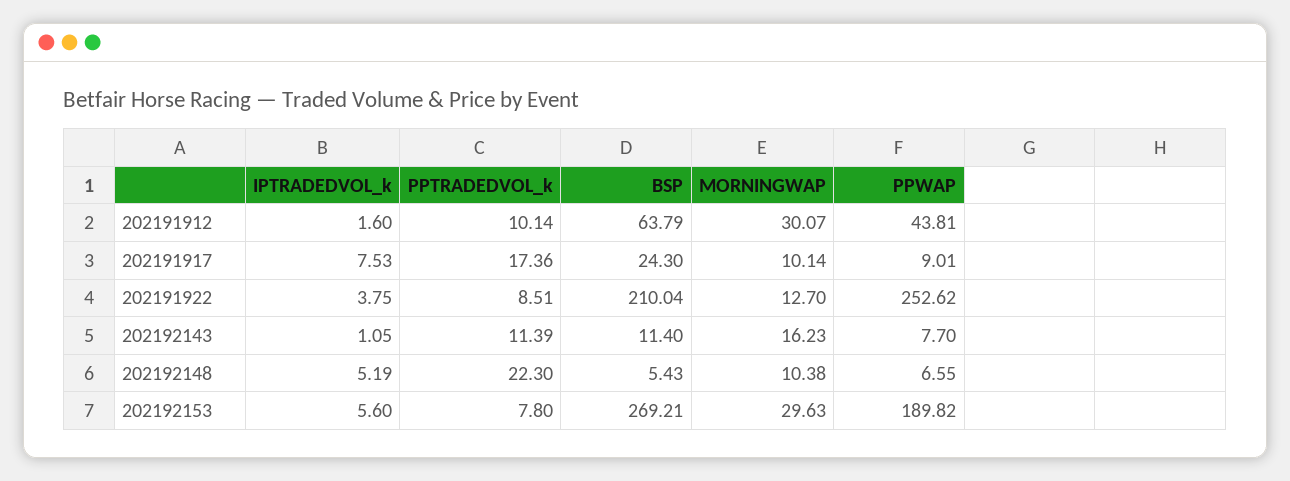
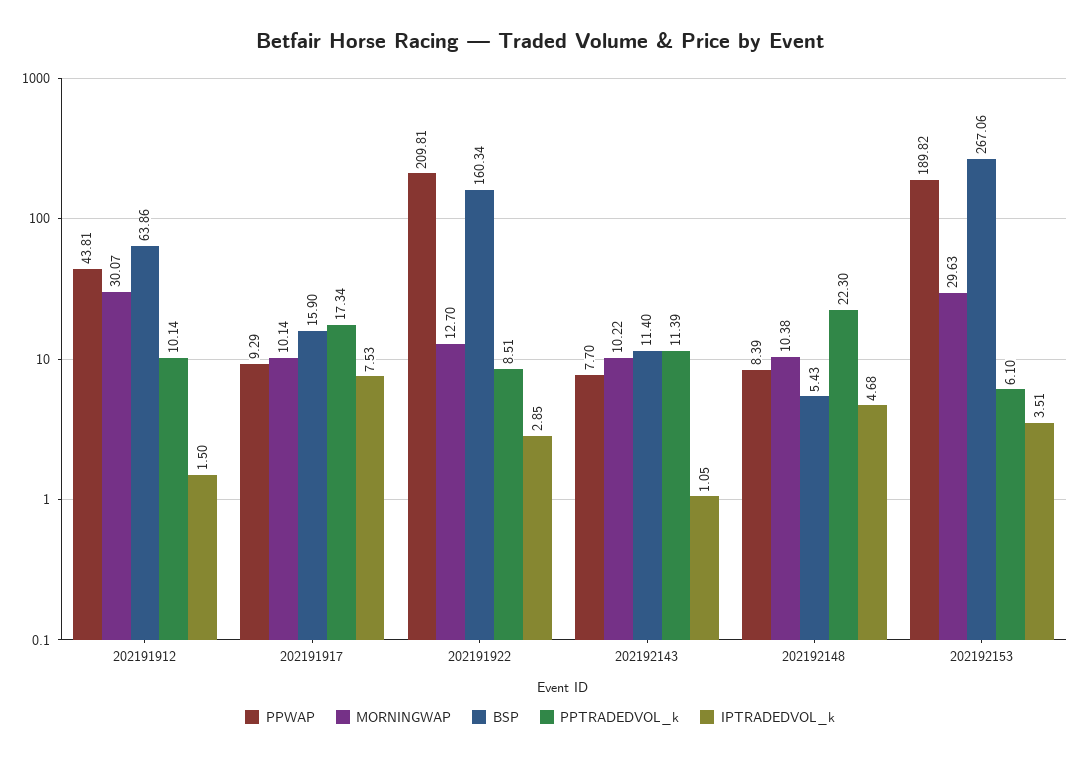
  {
    "IPTRADEDVOL_k": {
-     "202191912": 1.6,
+     "202191912": 1.5,
      "202191917": 7.53,
-     "202191922": 3.75,
+     "202191922": 2.85,
      "202192143": 1.05,
-     "202192148": 5.19,
+     "202192148": 4.68,
-     "202192153": 5.6
+     "202192153": 3.51
    },
    "PPTRADEDVOL_k": {
      "202191912": 10.14,
-     "202191917": 17.36,
+     "202191917": 17.34,
      "202191922": 8.51,
      "202192143": 11.39,
      "202192148": 22.3,
-     "202192153": 7.8
+     "202192153": 6.1
    },
    "BSP": {
-     "202191912": 63.79,
+     "202191912": 63.86,
-     "202191917": 24.3,
+     "202191917": 15.9,
-     "202191922": 210.04,
+     "202191922": 160.34,
      "202192143": 11.4,
      "202192148": 5.43,
-     "202192153": 269.21
+     "202192153": 267.06
    },
    "MORNINGWAP": {
      "202191912": 30.07,
      "202191917": 10.14,
      "202191922": 12.7,
-     "202192143": 16.23,
+     "202192143": 10.22,
      "202192148": 10.38,
      "202192153": 29.63
    },
    "PPWAP": {
      "202191912": 43.81,
-     "202191917": 9.01,
+     "202191917": 9.29,
-     "202191922": 252.62,
+     "202191922": 209.81,
      "202192143": 7.7,
-     "202192148": 6.55,
+     "202192148": 8.39,
      "202192153": 189.82
    }
  }

